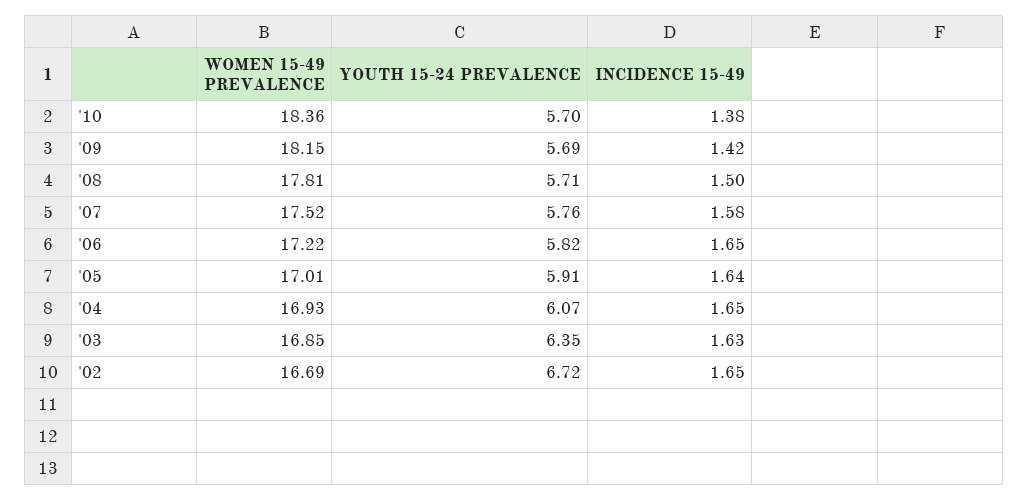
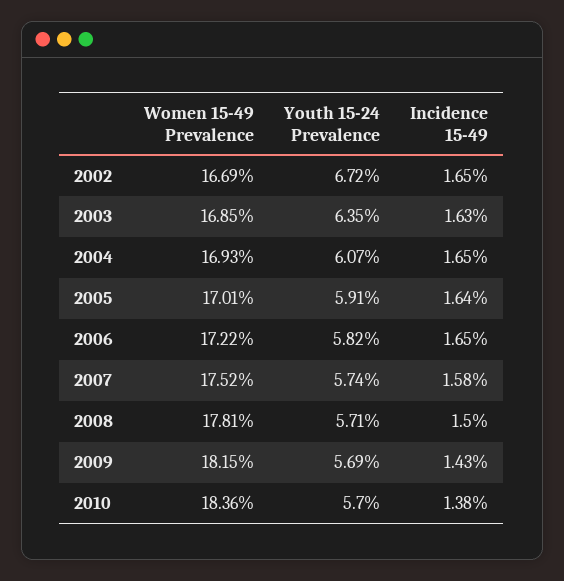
  {
    "WOMEN 15-49 PREVALENCE": {
      "'10": 18.36,
      "'09": 18.15,
      "'08": 17.81,
      "'07": 17.52,
      "'06": 17.22,
      "'05": 17.01,
      "'04": 16.93,
      "'03": 16.85,
      "'02": 16.69
    },
    "YOUTH 15-24 PREVALENCE": {
      "'10": 5.7,
      "'09": 5.69,
      "'08": 5.71,
-     "'07": 5.76,
+     "'07": 5.74,
      "'06": 5.82,
      "'05": 5.91,
      "'04": 6.07,
      "'03": 6.35,
      "'02": 6.72
    },
    "INCIDENCE 15-49": {
      "'10": 1.38,
-     "'09": 1.42,
+     "'09": 1.43,
      "'08": 1.5,
      "'07": 1.58,
      "'06": 1.65,
      "'05": 1.64,
      "'04": 1.65,
      "'03": 1.63,
      "'02": 1.65
    }
  }

